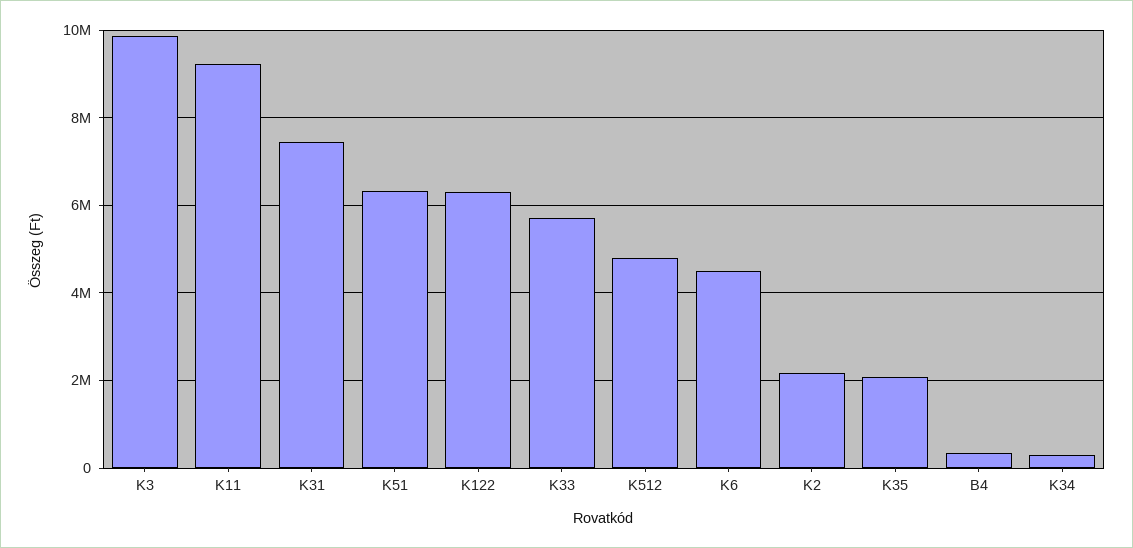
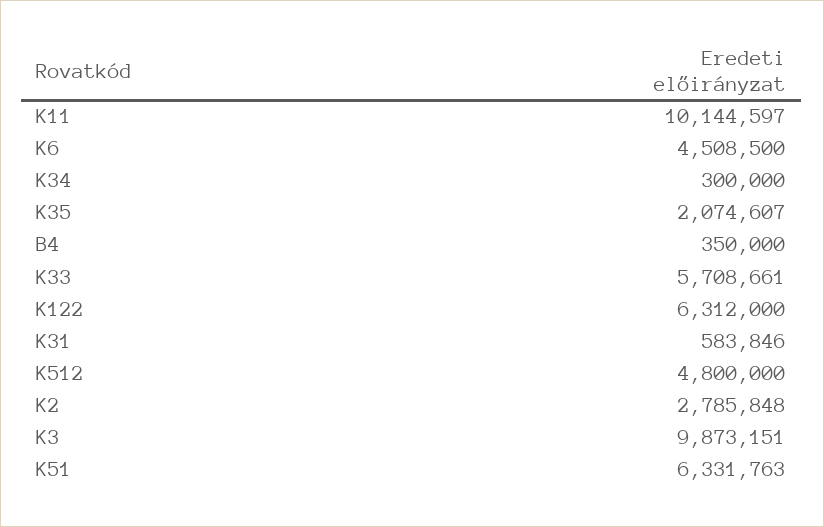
  {
    "K3": 9873151,
-   "K11": 9200000,
+   "K11": 10144597,
-   "K31": 7400000,
+   "K31": 583846,
    "K51": 6331763,
    "K122": 6312000,
    "K33": 5708661,
    "K512": 4800000,
    "K6": 4508500,
-   "K2": 2200000,
+   "K2": 2785848,
    "K35": 2074607,
    "B4": 350000,
    "K34": 300000
  }

